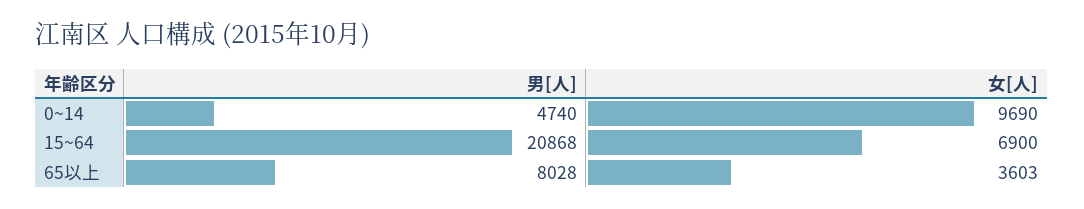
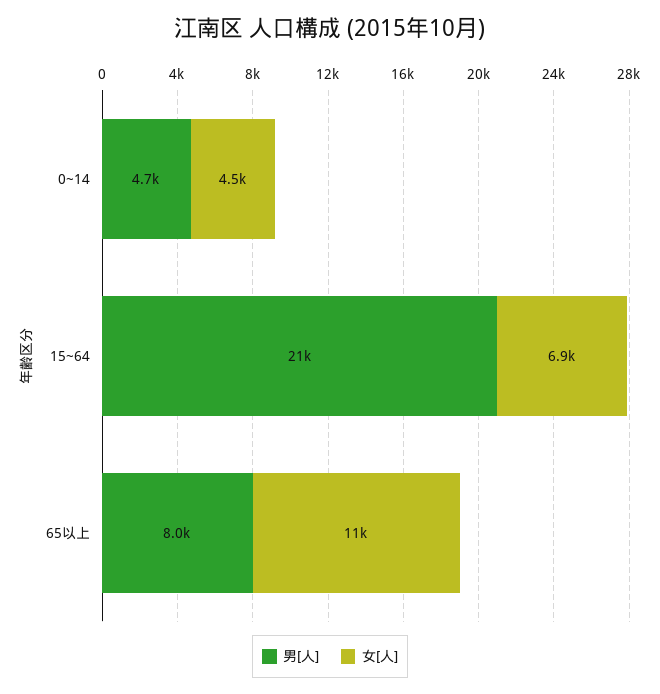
  {
    "男[人]": {
      "0~14": 4740,
      "15~64": 20868,
      "65以上": 8028
    },
    "女[人]": {
-     "0~14": 9690,
+     "0~14": 4500,
      "15~64": 6900,
-     "65以上": 3603
+     "65以上": 11000
    }
  }

